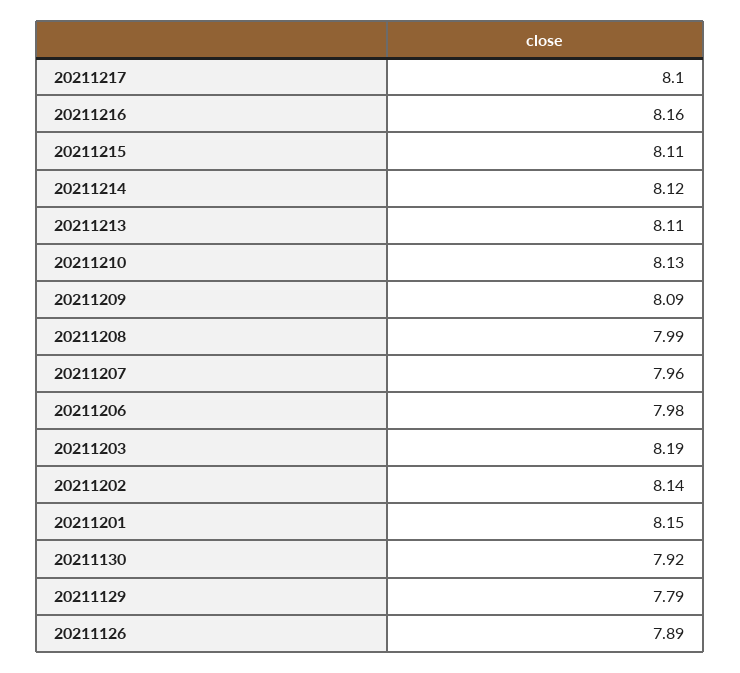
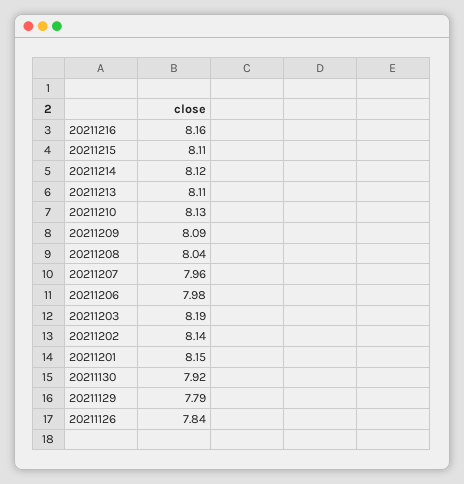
  {
-   "20211217": 8.1,
    "20211216": 8.16,
    "20211215": 8.11,
    "20211214": 8.12,
    "20211213": 8.11,
    "20211210": 8.13,
    "20211209": 8.09,
-   "20211208": 7.99,
+   "20211208": 8.04,
    "20211207": 7.96,
    "20211206": 7.98,
    "20211203": 8.19,
    "20211202": 8.14,
    "20211201": 8.15,
    "20211130": 7.92,
    "20211129": 7.79,
-   "20211126": 7.89
+   "20211126": 7.84
  }

